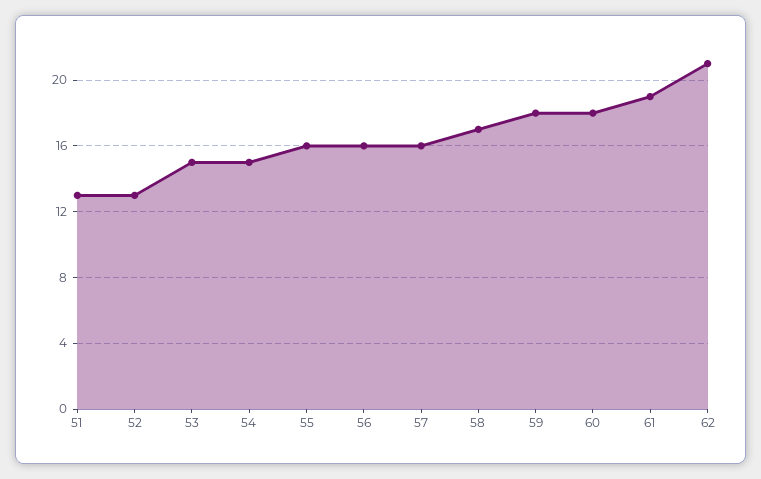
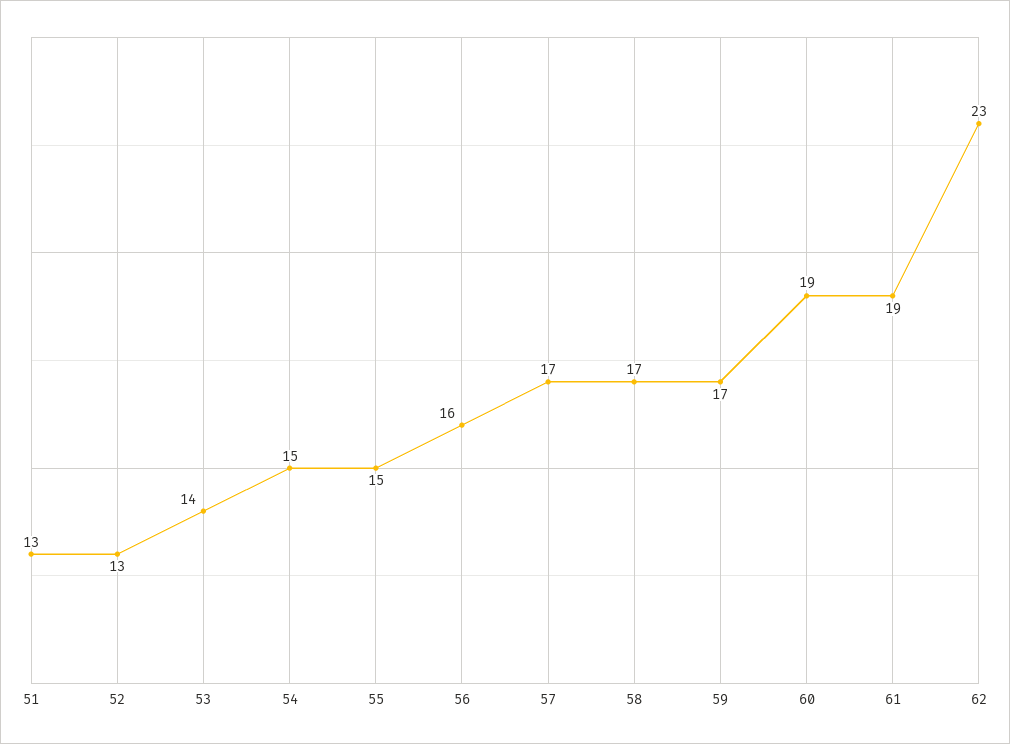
  {
    "51": 13,
    "52": 13,
-   "53": 15,
+   "53": 14,
    "54": 15,
-   "55": 16,
+   "55": 15,
    "56": 16,
-   "57": 16,
+   "57": 17,
    "58": 17,
-   "59": 18,
+   "59": 17,
-   "60": 18,
+   "60": 19,
    "61": 19,
-   "62": 21
+   "62": 23
  }

